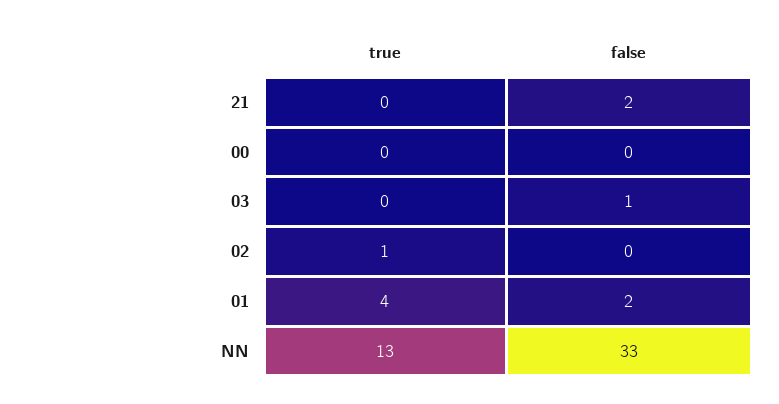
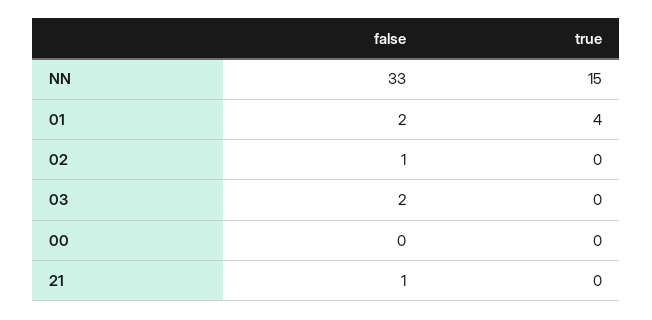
  {
    "true": {
      "21": 0,
      "00": 0,
      "03": 0,
-     "02": 1,
+     "02": 0,
      "01": 4,
-     "NN": 13
+     "NN": 15
    },
    "false": {
-     "21": 2,
+     "21": 1,
      "00": 0,
-     "03": 1,
+     "03": 2,
-     "02": 0,
+     "02": 1,
      "01": 2,
      "NN": 33
    }
  }

